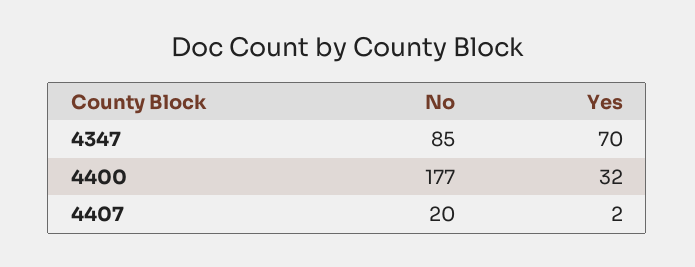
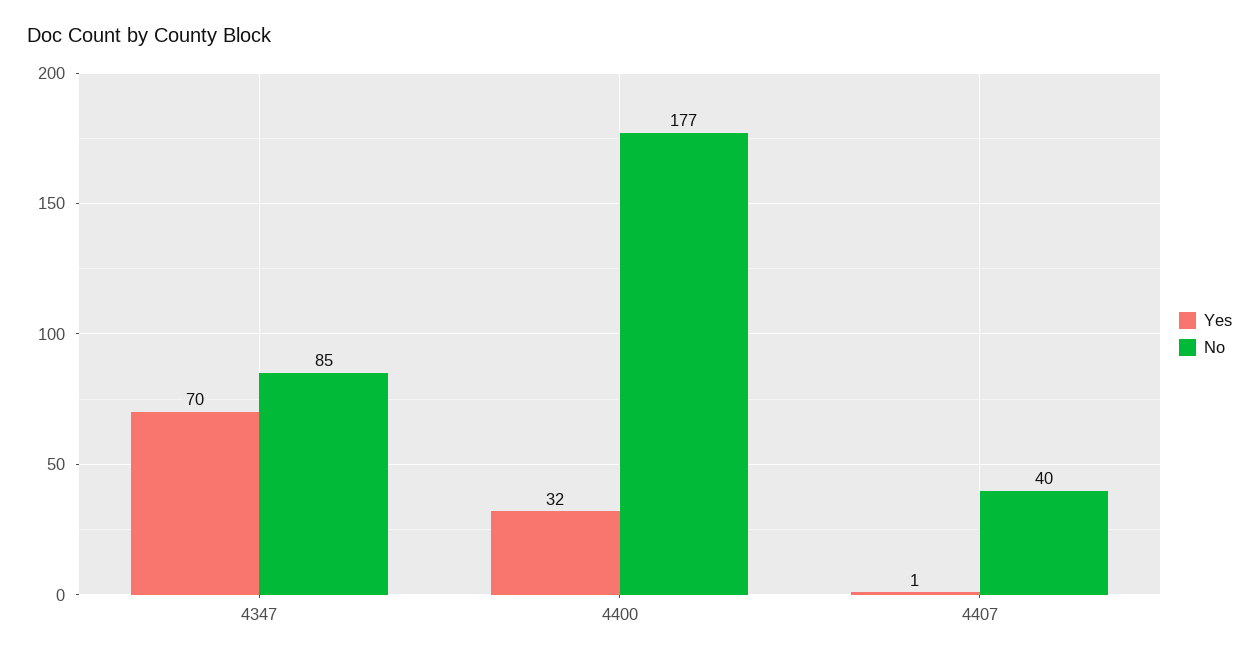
  {
    "No": {
      "4347": 85,
      "4400": 177,
-     "4407": 20
+     "4407": 40
    },
    "Yes": {
      "4347": 70,
      "4400": 32,
-     "4407": 2
+     "4407": 1
    }
  }

